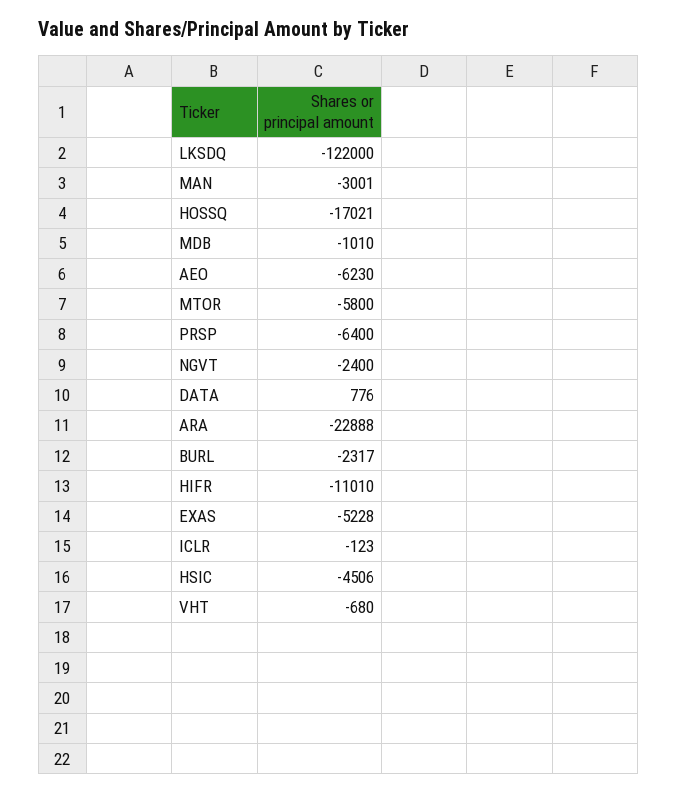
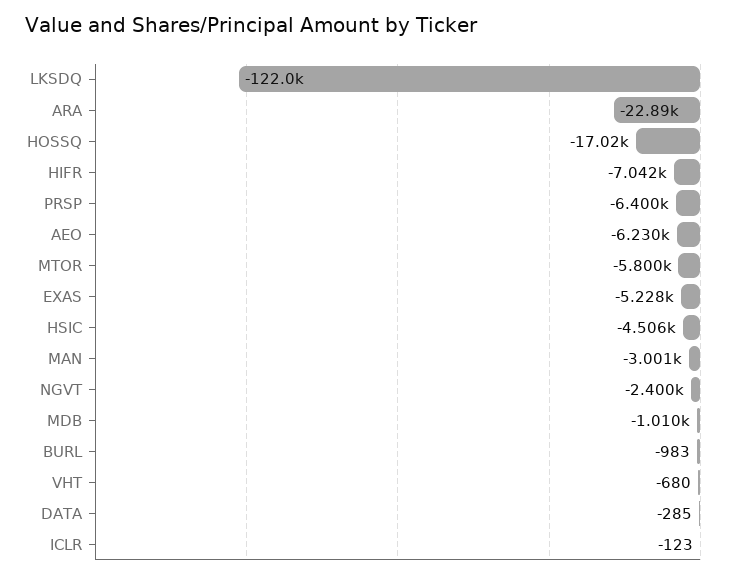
  {
    "LKSDQ": -122000,
    "MAN": -3001,
    "HOSSQ": -17021,
    "MDB": -1010,
    "AEO": -6230,
    "MTOR": -5800,
    "PRSP": -6400,
    "NGVT": -2400,
-   "DATA": 776,
+   "DATA": -285,
    "ARA": -22888,
-   "BURL": -2317,
+   "BURL": -983,
-   "HIFR": -11010,
+   "HIFR": -7042,
    "EXAS": -5228,
    "ICLR": -123,
    "HSIC": -4506,
    "VHT": -680
  }

